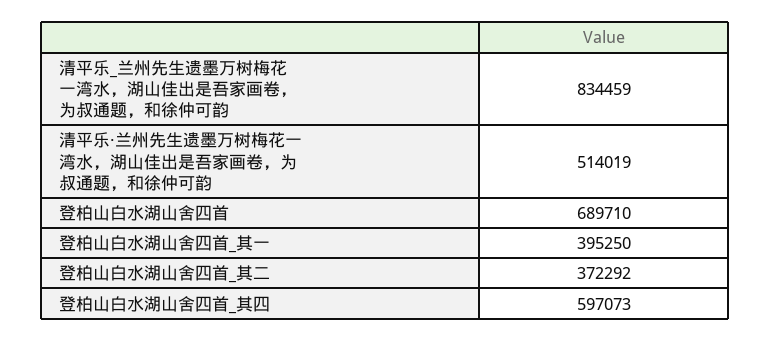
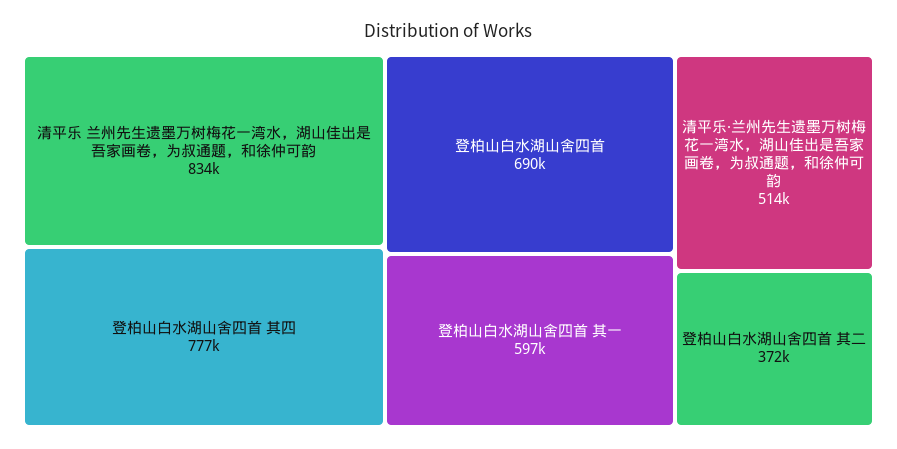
  {
    "清平乐_兰州先生遗墨万树梅花一湾水，湖山佳出是吾家画卷，为叔通题，和徐仲可韵": 834459,
    "清平乐·兰州先生遗墨万树梅花一湾水，湖山佳出是吾家画卷，为叔通题，和徐仲可韵": 514019,
    "登柏山白水湖山舍四首": 689710,
-   "登柏山白水湖山舍四首_其一": 395250,
+   "登柏山白水湖山舍四首_其一": 597000,
    "登柏山白水湖山舍四首_其二": 372292,
-   "登柏山白水湖山舍四首_其四": 597073
+   "登柏山白水湖山舍四首_其四": 777000
  }

